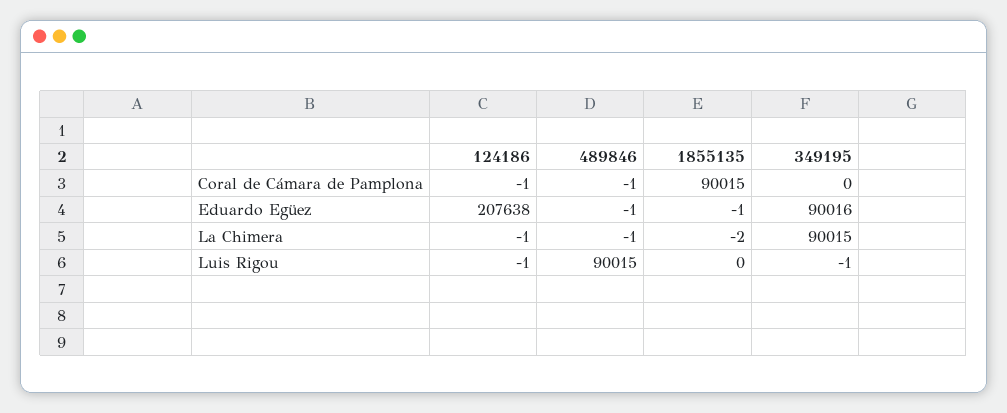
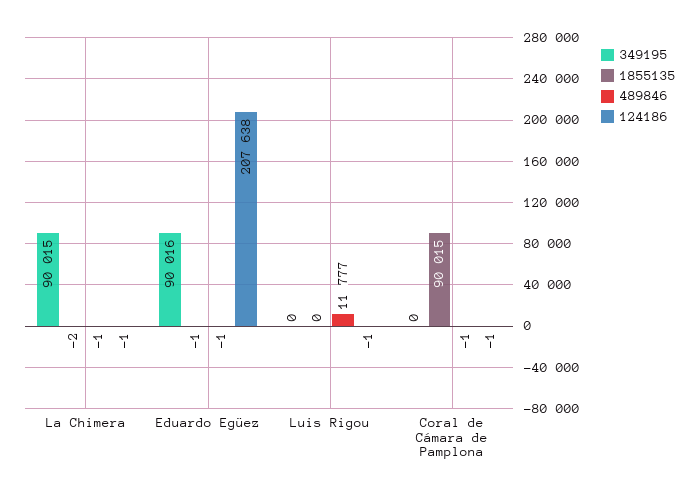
  {
    "124186": {
      "Coral de Cámara de Pamplona": -1,
      "Eduardo Egüez": 207638,
      "La Chimera": -1,
      "Luis Rigou": -1
    },
    "489846": {
      "Coral de Cámara de Pamplona": -1,
      "Eduardo Egüez": -1,
      "La Chimera": -1,
-     "Luis Rigou": 90015
+     "Luis Rigou": 11777
    },
    "1855135": {
      "Coral de Cámara de Pamplona": 90015,
      "Eduardo Egüez": -1,
      "La Chimera": -2,
      "Luis Rigou": 0
    },
    "349195": {
      "Coral de Cámara de Pamplona": 0,
      "Eduardo Egüez": 90016,
      "La Chimera": 90015,
-     "Luis Rigou": -1
+     "Luis Rigou": 0
    }
  }

